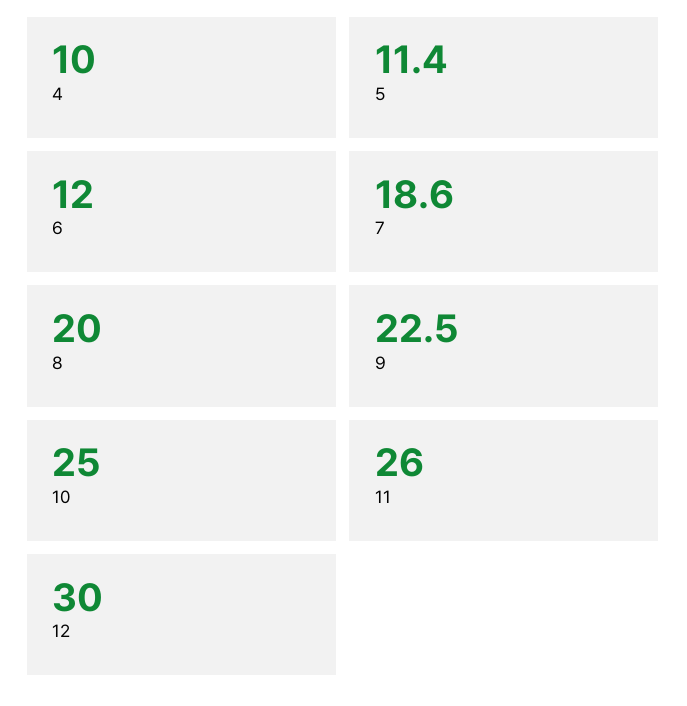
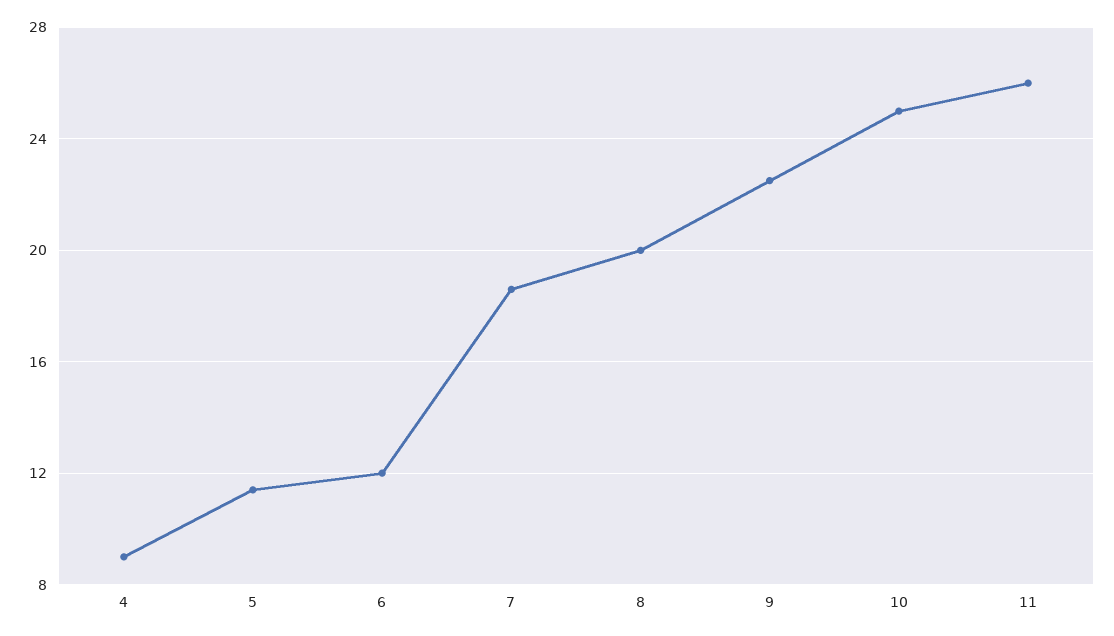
  {
-   "4": 10,
+   "4": 9,
    "5": 11.4,
    "6": 12,
    "7": 18.6,
    "8": 20,
    "9": 22.5,
    "10": 25,
-   "11": 26,
+   "11": 26
-   "12": 30
  }

